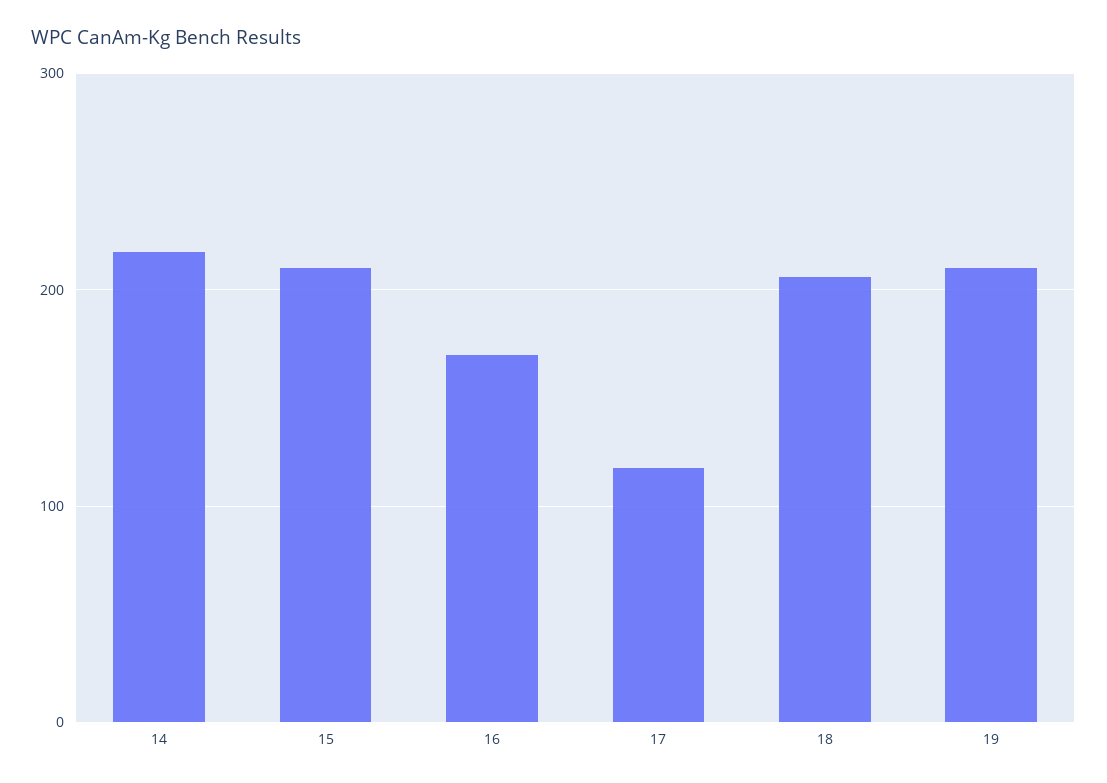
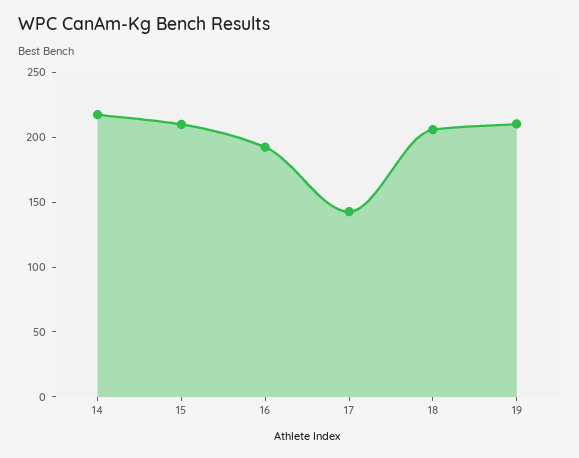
  {
    "14": 220,
    "15": 210,
-   "16": 170,
+   "16": 190,
-   "17": 120,
+   "17": 140,
    "18": 210,
    "19": 210
  }

